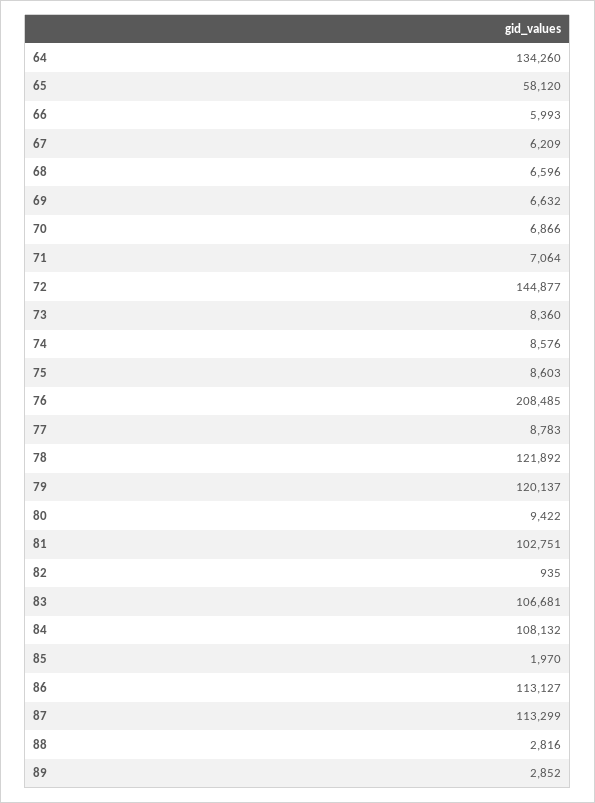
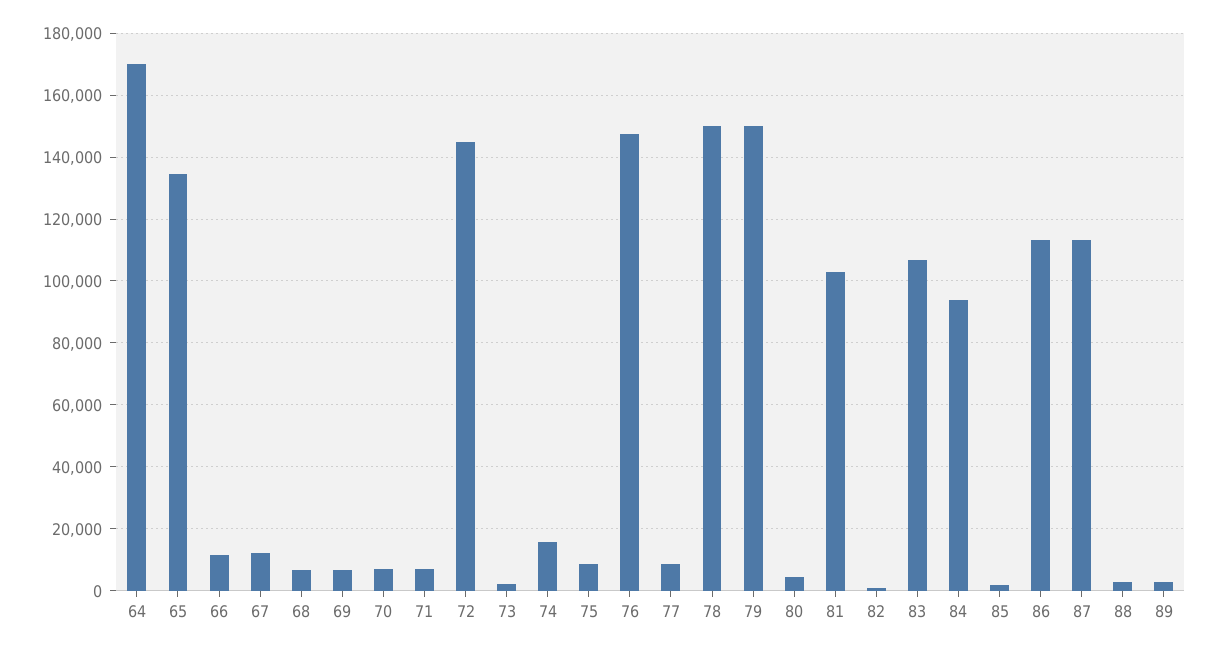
  {
-   "64": 134260,
+   "64": 170000,
-   "65": 58120,
+   "65": 134000,
-   "66": 5993,
+   "66": 12000,
-   "67": 6209,
+   "67": 12000,
    "68": 6596,
    "69": 6632,
    "70": 6866,
    "71": 7064,
    "72": 144877,
-   "73": 8360,
+   "73": 2000,
-   "74": 8576,
+   "74": 16000,
    "75": 8603,
-   "76": 208485,
+   "76": 148000,
    "77": 8783,
-   "78": 121892,
+   "78": 150000,
-   "79": 120137,
+   "79": 150000,
-   "80": 9422,
+   "80": 4000,
    "81": 102751,
    "82": 935,
    "83": 106681,
-   "84": 108132,
+   "84": 94000,
    "85": 1970,
    "86": 113127,
    "87": 113299,
    "88": 2816,
    "89": 2852
  }

